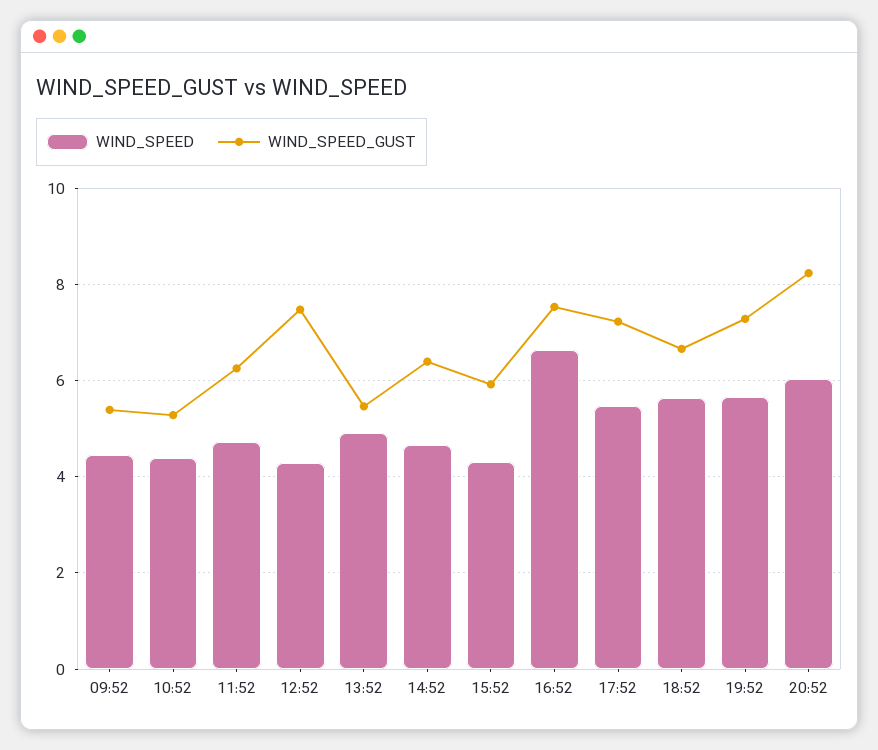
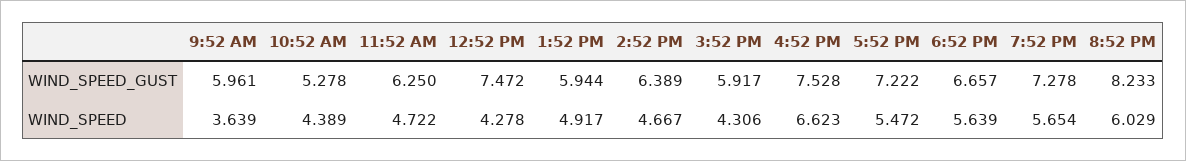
  {
    "WIND_SPEED": {
-     "09:52": 4.4,
+     "09:52": 3.639,
      "10:52": 4.389,
      "11:52": 4.722,
      "12:52": 4.278,
      "13:52": 4.917,
      "14:52": 4.667,
      "15:52": 4.306,
      "16:52": 6.623,
      "17:52": 5.472,
      "18:52": 5.639,
      "19:52": 5.654,
      "20:52": 6.029
    },
    "WIND_SPEED_GUST": {
-     "09:52": 5.4,
+     "09:52": 5.961,
      "10:52": 5.278,
      "11:52": 6.25,
      "12:52": 7.472,
-     "13:52": 5.4,
+     "13:52": 5.944,
      "14:52": 6.389,
      "15:52": 5.917,
      "16:52": 7.528,
      "17:52": 7.222,
      "18:52": 6.657,
      "19:52": 7.278,
      "20:52": 8.233
    }
  }

